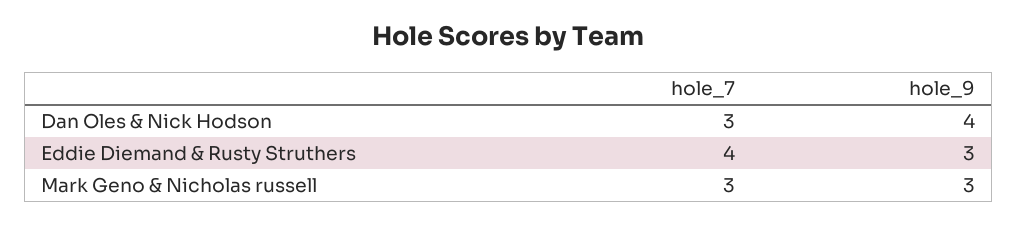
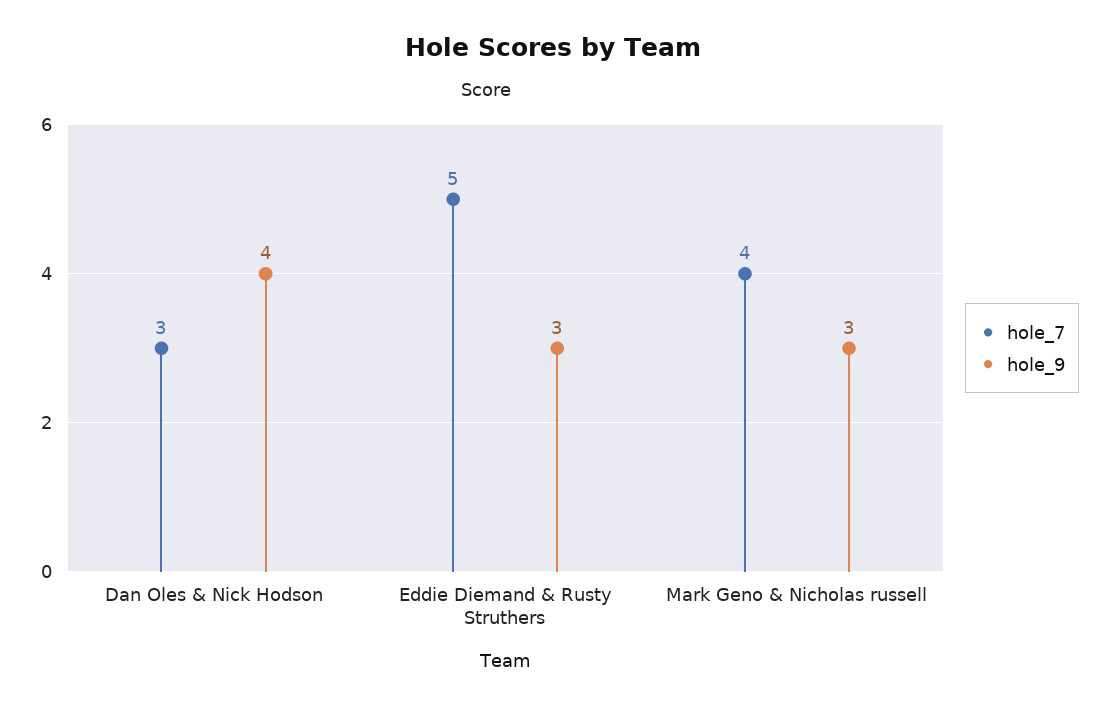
  {
    "hole_7": {
      "Dan Oles & Nick Hodson": 3,
-     "Eddie Diemand & Rusty Struthers": 4,
+     "Eddie Diemand & Rusty Struthers": 5,
-     "Mark Geno & Nicholas russell": 3
+     "Mark Geno & Nicholas russell": 4
    },
    "hole_9": {
      "Dan Oles & Nick Hodson": 4,
      "Eddie Diemand & Rusty Struthers": 3,
      "Mark Geno & Nicholas russell": 3
    }
  }

